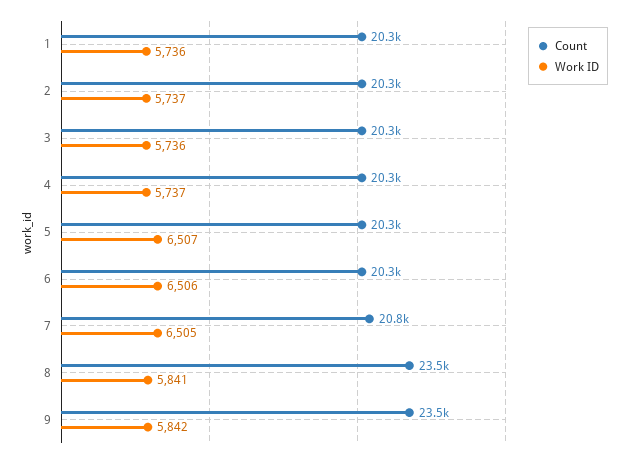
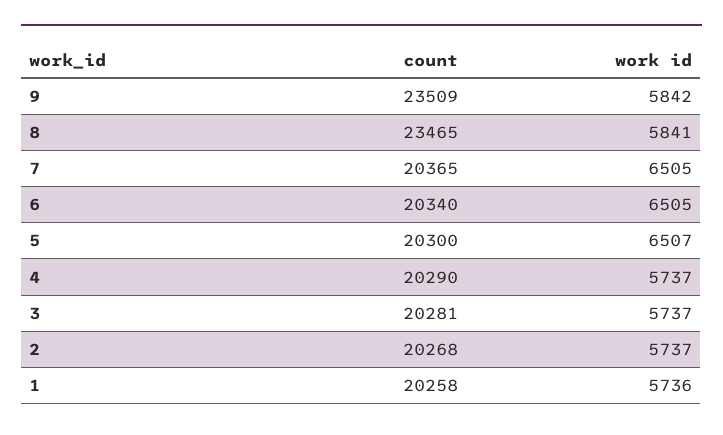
  {
    "Count": {
      "1": 20258,
      "2": 20268,
      "3": 20281,
      "4": 20290,
      "5": 20300,
      "6": 20340,
-     "7": 20800,
+     "7": 20365,
      "8": 23465,
      "9": 23509
    },
    "Work ID": {
      "1": 5736,
      "2": 5737,
-     "3": 5736,
+     "3": 5737,
      "4": 5737,
      "5": 6507,
-     "6": 6506,
+     "6": 6505,
      "7": 6505,
      "8": 5841,
      "9": 5842
    }
  }

